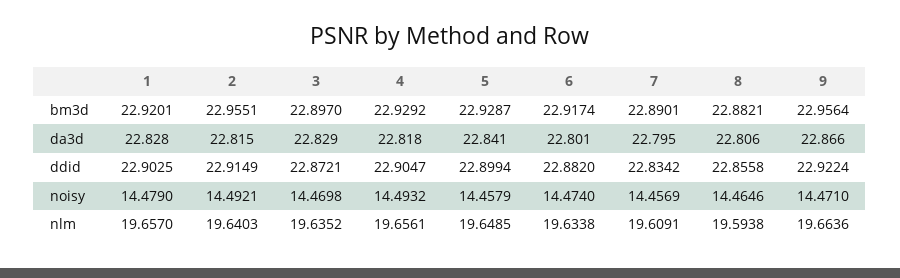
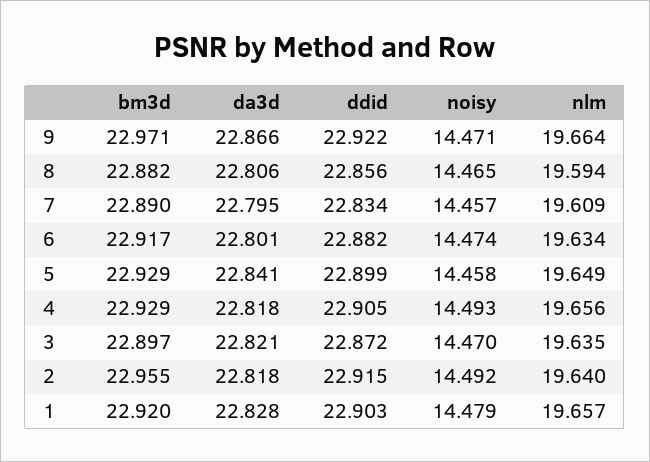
  {
    "1": {
      "bm3d": 22.9201,
      "da3d": 22.828,
      "ddid": 22.9025,
      "noisy": 14.479,
      "nlm": 19.657
    },
    "2": {
      "bm3d": 22.9551,
-     "da3d": 22.815,
+     "da3d": 22.818,
      "ddid": 22.9149,
      "noisy": 14.4921,
      "nlm": 19.6403
    },
    "3": {
      "bm3d": 22.897,
-     "da3d": 22.829,
+     "da3d": 22.821,
      "ddid": 22.8721,
      "noisy": 14.4698,
      "nlm": 19.6352
    },
    "4": {
      "bm3d": 22.9292,
      "da3d": 22.818,
      "ddid": 22.9047,
      "noisy": 14.4932,
      "nlm": 19.6561
    },
    "5": {
      "bm3d": 22.9287,
      "da3d": 22.841,
      "ddid": 22.8994,
      "noisy": 14.4579,
      "nlm": 19.6485
    },
    "6": {
      "bm3d": 22.9174,
      "da3d": 22.801,
      "ddid": 22.882,
      "noisy": 14.474,
      "nlm": 19.6338
    },
    "7": {
      "bm3d": 22.8901,
      "da3d": 22.795,
      "ddid": 22.8342,
      "noisy": 14.4569,
      "nlm": 19.6091
    },
    "8": {
      "bm3d": 22.8821,
      "da3d": 22.806,
      "ddid": 22.8558,
      "noisy": 14.4646,
      "nlm": 19.5938
    },
    "9": {
-     "bm3d": 22.9564,
+     "bm3d": 22.971,
      "da3d": 22.866,
      "ddid": 22.9224,
      "noisy": 14.471,
      "nlm": 19.6636
    }
  }

